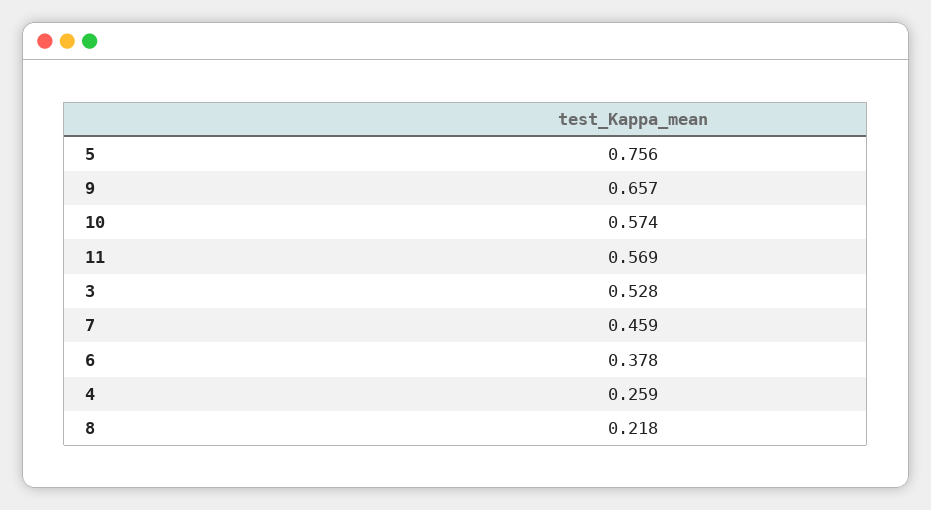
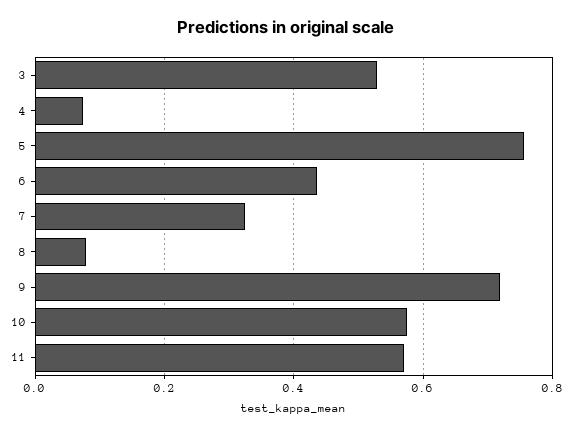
  {
    "5": 0.756,
-   "9": 0.657,
+   "9": 0.72,
    "10": 0.574,
    "11": 0.569,
    "3": 0.528,
-   "7": 0.459,
+   "7": 0.32,
-   "6": 0.378,
+   "6": 0.44,
-   "4": 0.259,
+   "4": 0.08,
-   "8": 0.218
+   "8": 0.08
  }

